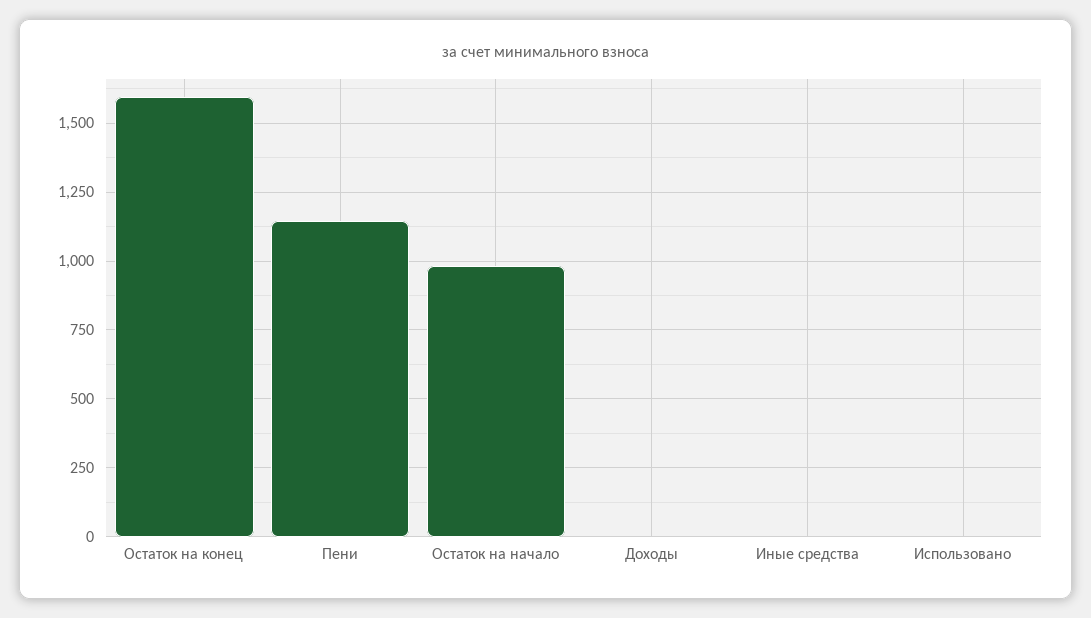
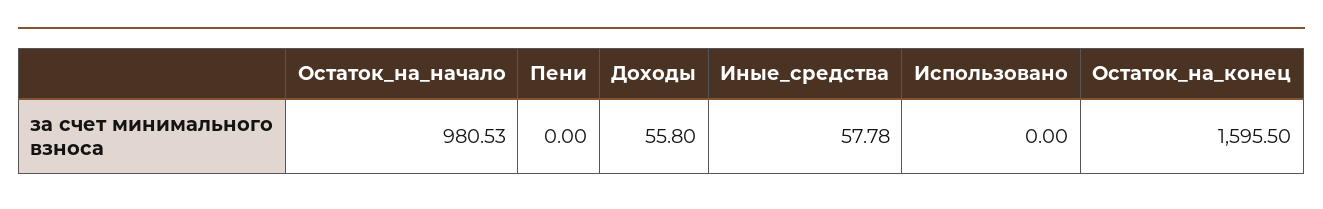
  {
    "Остаток на конец": 1595.5,
-   "Пени": 1150,
+   "Пени": 0,
    "Остаток на начало": 980.53,
-   "Доходы": 0,
+   "Доходы": 55.8,
-   "Иные средства": 0,
+   "Иные средства": 57.78,
    "Использовано": 0
  }

